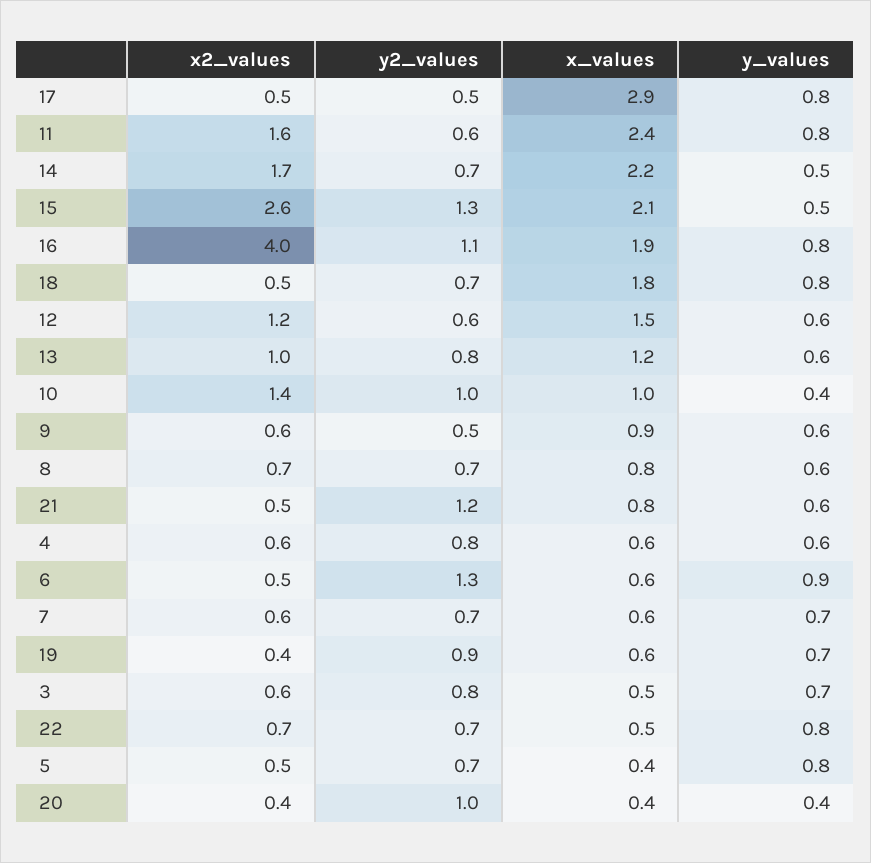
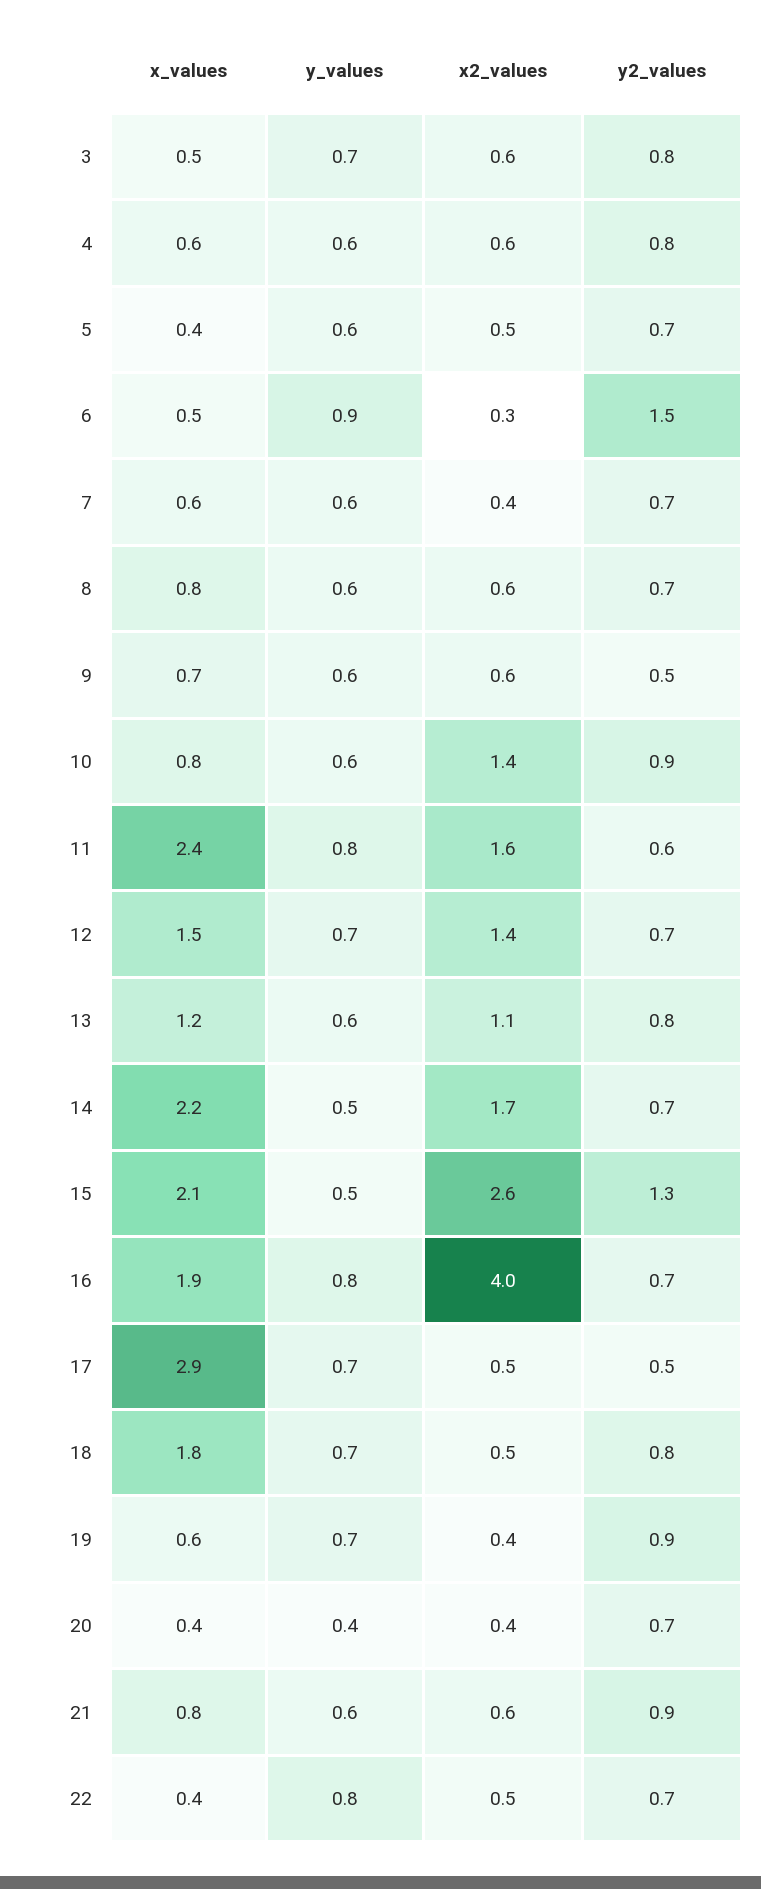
  {
    "x2_values": {
      "17": 0.5,
      "11": 1.6,
      "14": 1.7,
      "15": 2.6,
      "16": 4,
      "18": 0.5,
-     "12": 1.2,
+     "12": 1.4,
-     "13": 1,
+     "13": 1.1,
      "10": 1.4,
      "9": 0.6,
-     "8": 0.7,
+     "8": 0.6,
-     "21": 0.5,
+     "21": 0.6,
      "4": 0.6,
-     "6": 0.5,
+     "6": 0.3,
-     "7": 0.6,
+     "7": 0.4,
      "19": 0.4,
      "3": 0.6,
-     "22": 0.7,
+     "22": 0.5,
      "5": 0.5,
      "20": 0.4
    },
    "y2_values": {
      "17": 0.5,
      "11": 0.6,
      "14": 0.7,
      "15": 1.3,
-     "16": 1.1,
+     "16": 0.7,
-     "18": 0.7,
+     "18": 0.8,
-     "12": 0.6,
+     "12": 0.7,
      "13": 0.8,
-     "10": 1,
+     "10": 0.9,
      "9": 0.5,
      "8": 0.7,
-     "21": 1.2,
+     "21": 0.9,
      "4": 0.8,
-     "6": 1.3,
+     "6": 1.5,
      "7": 0.7,
      "19": 0.9,
      "3": 0.8,
      "22": 0.7,
      "5": 0.7,
-     "20": 1
+     "20": 0.7
    },
    "x_values": {
      "17": 2.9,
      "11": 2.4,
      "14": 2.2,
      "15": 2.1,
      "16": 1.9,
      "18": 1.8,
      "12": 1.5,
      "13": 1.2,
-     "10": 1,
+     "10": 0.8,
-     "9": 0.9,
+     "9": 0.7,
      "8": 0.8,
      "21": 0.8,
      "4": 0.6,
-     "6": 0.6,
+     "6": 0.5,
      "7": 0.6,
      "19": 0.6,
      "3": 0.5,
-     "22": 0.5,
+     "22": 0.4,
      "5": 0.4,
      "20": 0.4
    },
    "y_values": {
-     "17": 0.8,
+     "17": 0.7,
      "11": 0.8,
      "14": 0.5,
      "15": 0.5,
      "16": 0.8,
-     "18": 0.8,
+     "18": 0.7,
-     "12": 0.6,
+     "12": 0.7,
      "13": 0.6,
-     "10": 0.4,
+     "10": 0.6,
      "9": 0.6,
      "8": 0.6,
      "21": 0.6,
      "4": 0.6,
      "6": 0.9,
-     "7": 0.7,
+     "7": 0.6,
      "19": 0.7,
      "3": 0.7,
      "22": 0.8,
-     "5": 0.8,
+     "5": 0.6,
      "20": 0.4
    }
  }

